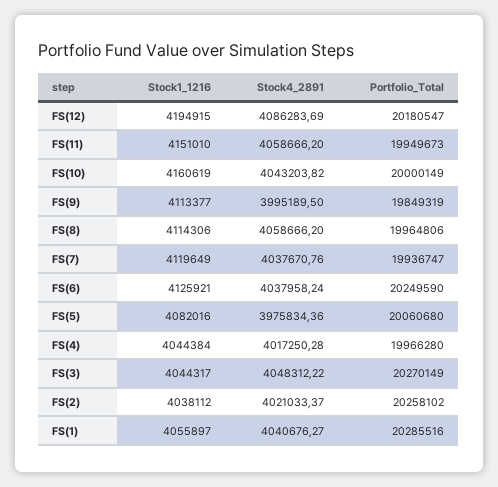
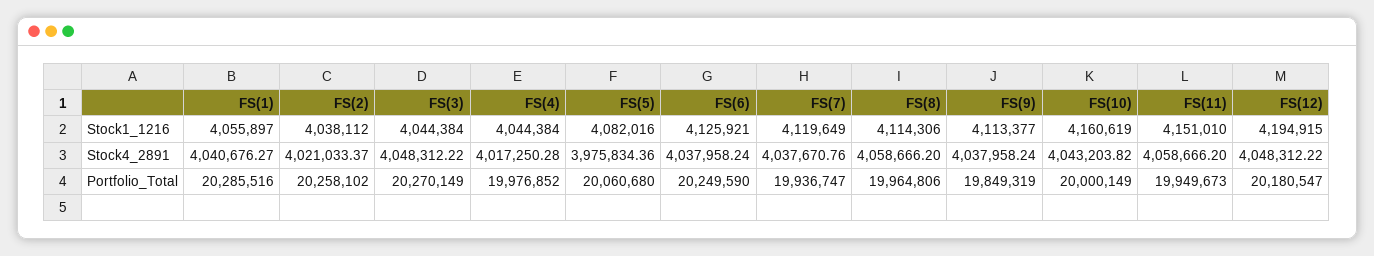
  {
    "Stock1_1216": {
      "FS(12)": 4194915,
      "FS(11)": 4151010,
      "FS(10)": 4160619,
      "FS(9)": 4113377,
      "FS(8)": 4114306,
      "FS(7)": 4119649,
      "FS(6)": 4125921,
      "FS(5)": 4082016,
      "FS(4)": 4044384,
-     "FS(3)": 4044317,
+     "FS(3)": 4044384,
      "FS(2)": 4038112,
      "FS(1)": 4055897
    },
    "Stock4_2891": {
-     "FS(12)": 4086283.69,
+     "FS(12)": 4048312.22,
      "FS(11)": 4058666.2,
      "FS(10)": 4043203.82,
-     "FS(9)": 3995189.5,
+     "FS(9)": 4037958.24,
      "FS(8)": 4058666.2,
      "FS(7)": 4037670.76,
      "FS(6)": 4037958.24,
      "FS(5)": 3975834.36,
      "FS(4)": 4017250.28,
      "FS(3)": 4048312.22,
      "FS(2)": 4021033.37,
      "FS(1)": 4040676.27
    },
    "Portfolio_Total": {
      "FS(12)": 20180547,
      "FS(11)": 19949673,
      "FS(10)": 20000149,
      "FS(9)": 19849319,
      "FS(8)": 19964806,
      "FS(7)": 19936747,
      "FS(6)": 20249590,
      "FS(5)": 20060680,
-     "FS(4)": 19966280,
+     "FS(4)": 19976852,
      "FS(3)": 20270149,
      "FS(2)": 20258102,
      "FS(1)": 20285516
    }
  }

